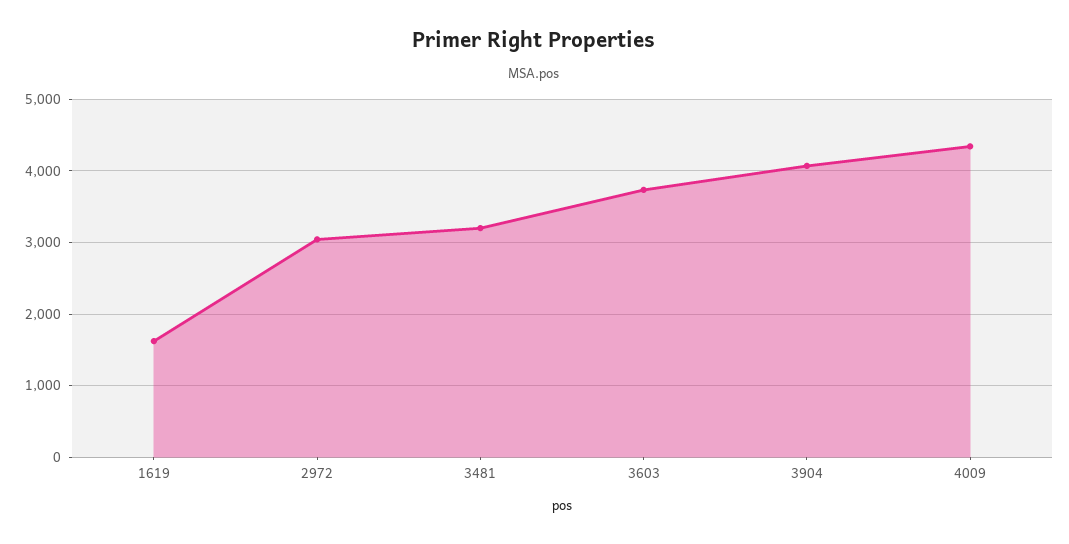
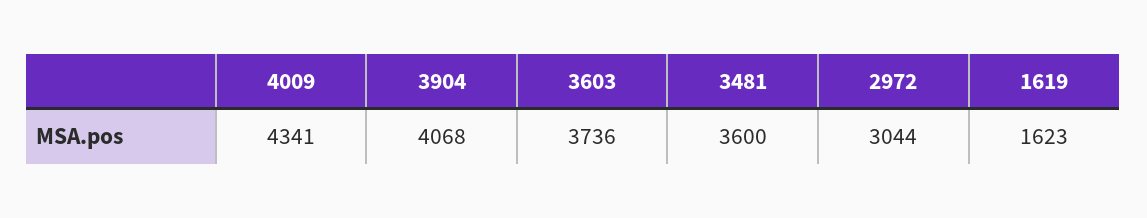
  {
    "1619": 1623,
    "2972": 3044,
-   "3481": 3200,
+   "3481": 3600,
    "3603": 3736,
    "3904": 4068,
    "4009": 4341
  }

